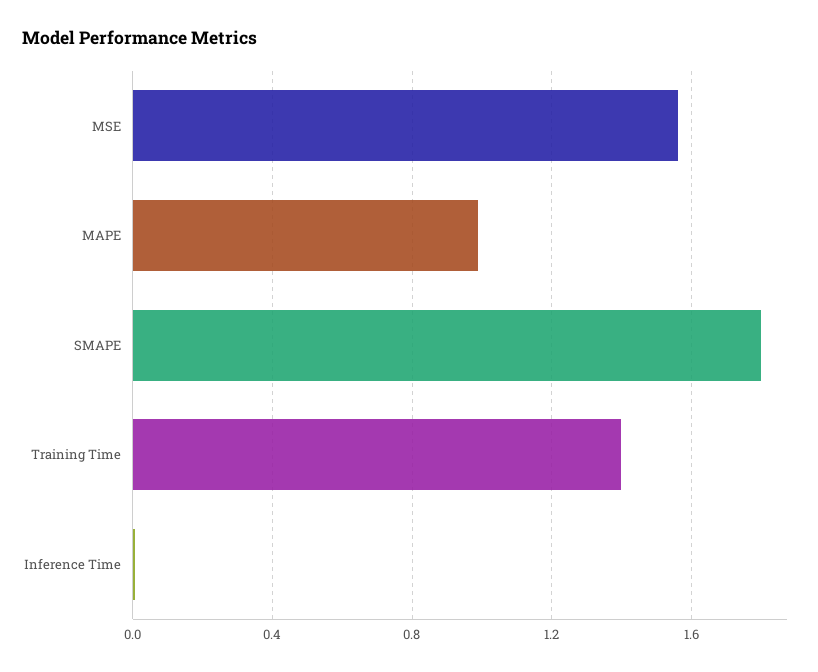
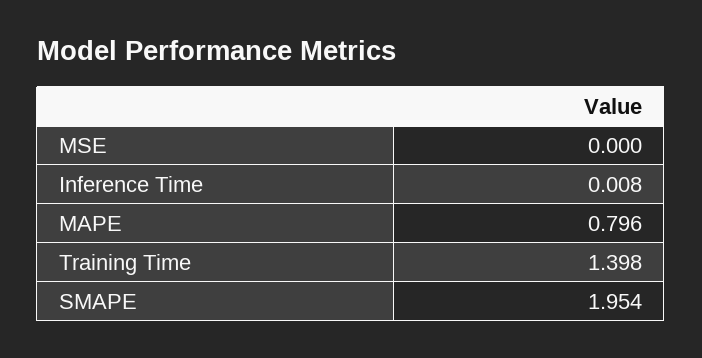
  {
-   "MSE": 1.55,
+   "MSE": 0,
-   "MAPE": 1,
+   "MAPE": 0.796,
-   "SMAPE": 1.8,
+   "SMAPE": 1.954,
    "Training Time": 1.398,
    "Inference Time": 0.008
  }

